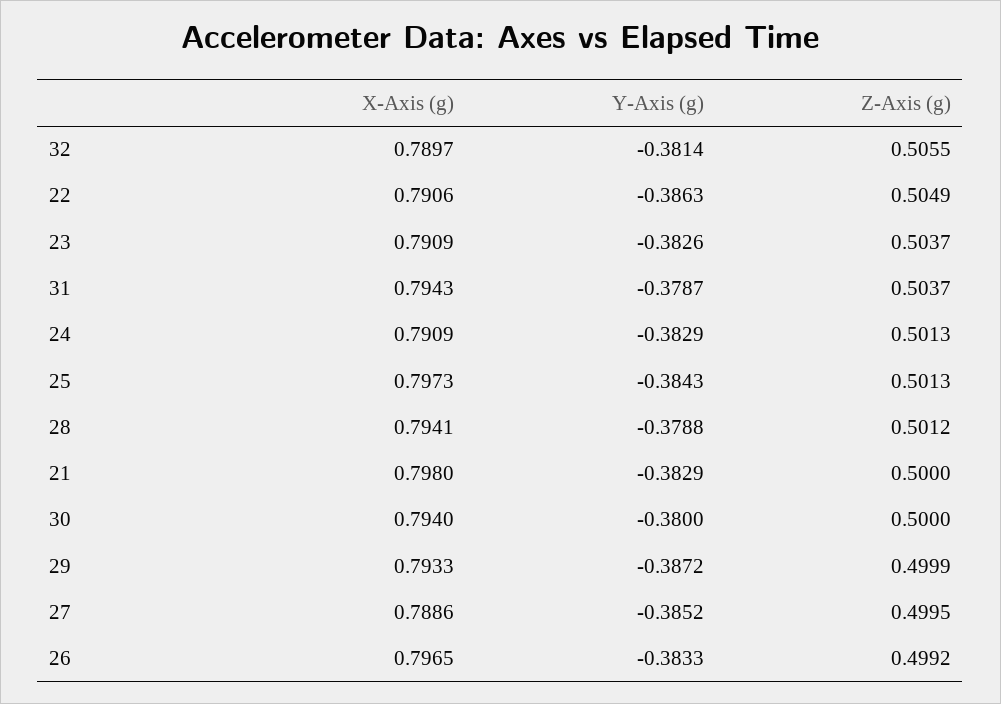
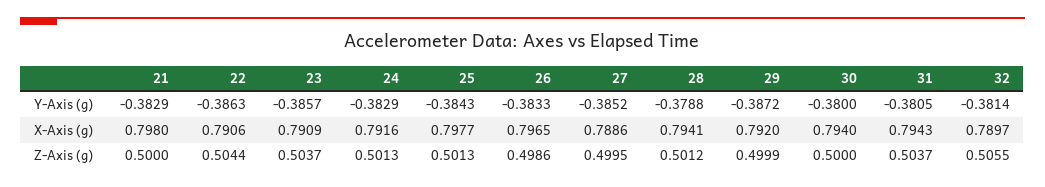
  {
    "X-Axis (g)": {
      "32": 0.7897,
      "22": 0.7906,
      "23": 0.7909,
      "31": 0.7943,
-     "24": 0.7909,
+     "24": 0.7916,
-     "25": 0.7973,
+     "25": 0.7977,
      "28": 0.7941,
      "21": 0.798,
      "30": 0.794,
-     "29": 0.7933,
+     "29": 0.792,
      "27": 0.7886,
      "26": 0.7965
    },
    "Y-Axis (g)": {
      "32": -0.3814,
      "22": -0.3863,
-     "23": -0.3826,
+     "23": -0.3857,
-     "31": -0.3787,
+     "31": -0.3805,
      "24": -0.3829,
      "25": -0.3843,
      "28": -0.3788,
      "21": -0.3829,
      "30": -0.38,
      "29": -0.3872,
      "27": -0.3852,
      "26": -0.3833
    },
    "Z-Axis (g)": {
      "32": 0.5055,
-     "22": 0.5049,
+     "22": 0.5044,
      "23": 0.5037,
      "31": 0.5037,
      "24": 0.5013,
      "25": 0.5013,
      "28": 0.5012,
      "21": 0.5,
      "30": 0.5,
      "29": 0.4999,
      "27": 0.4995,
-     "26": 0.4992
+     "26": 0.4986
    }
  }

